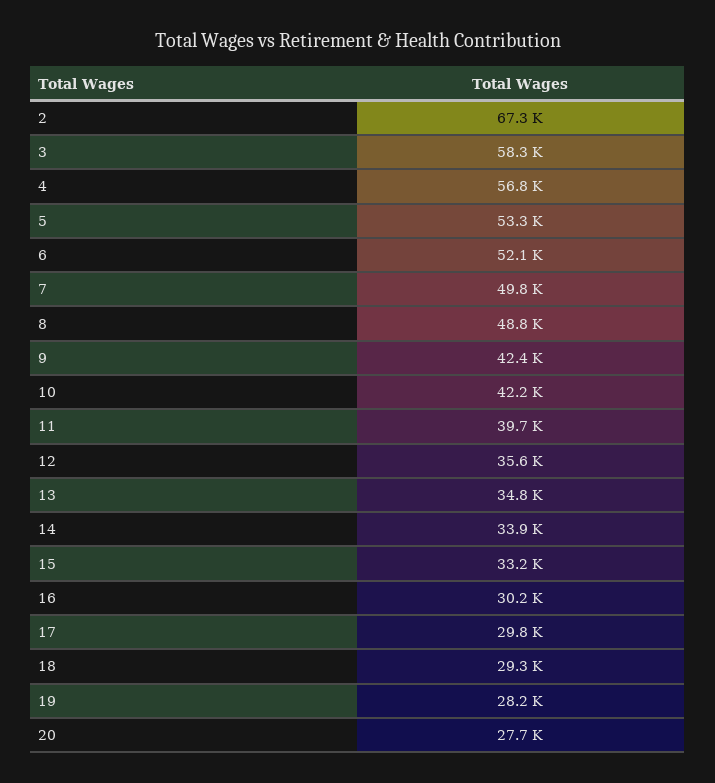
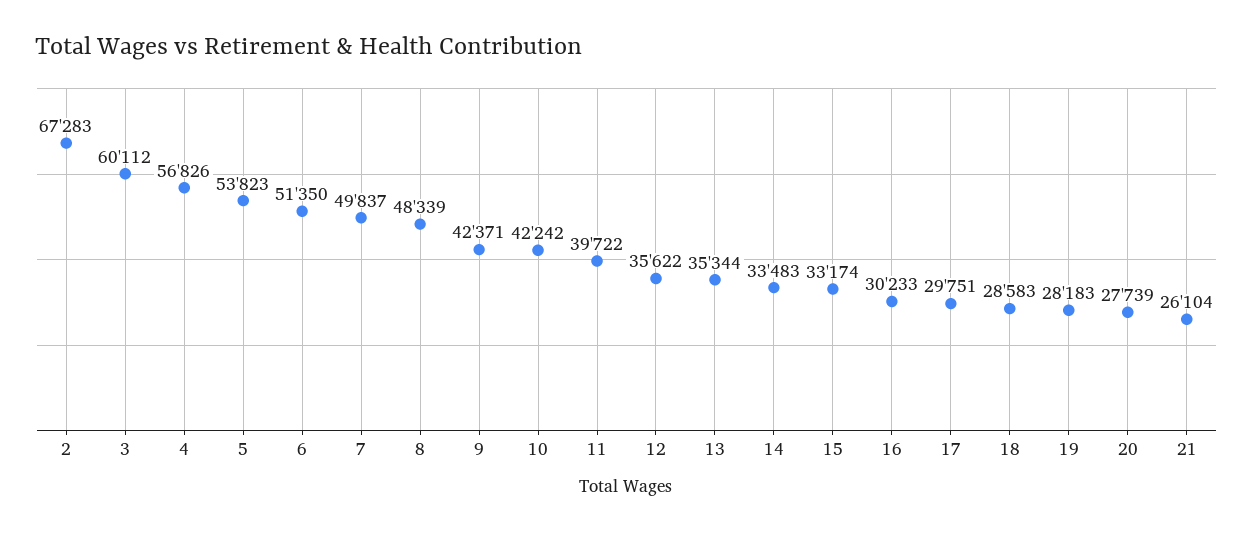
  {
    "2": 67283,
-   "3": 58300,
+   "3": 60112,
    "4": 56826,
-   "5": 53300,
+   "5": 53823,
-   "6": 52100,
+   "6": 51350,
    "7": 49837,
-   "8": 48800,
+   "8": 48339,
    "9": 42371,
    "10": 42242,
    "11": 39722,
    "12": 35622,
-   "13": 34800,
+   "13": 35344,
-   "14": 33900,
+   "14": 33483,
    "15": 33174,
    "16": 30233,
    "17": 29751,
-   "18": 29300,
+   "18": 28583,
    "19": 28183,
-   "20": 27739
+   "20": 27739,
+   "21": 26104
  }

